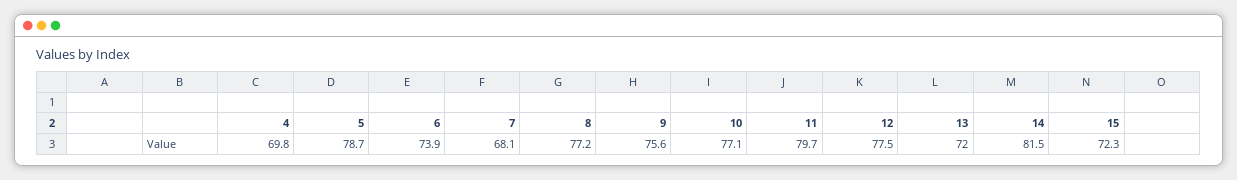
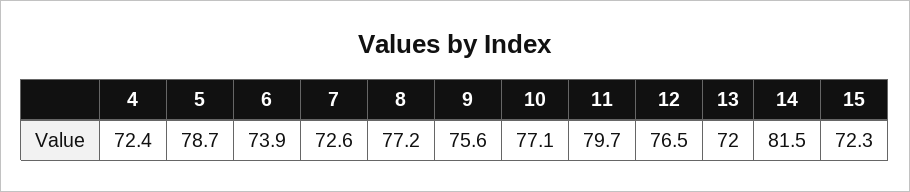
  {
-   "4": 69.8,
+   "4": 72.4,
    "5": 78.7,
    "6": 73.9,
-   "7": 68.1,
+   "7": 72.6,
    "8": 77.2,
    "9": 75.6,
    "10": 77.1,
    "11": 79.7,
-   "12": 77.5,
+   "12": 76.5,
    "13": 72,
    "14": 81.5,
    "15": 72.3
  }

